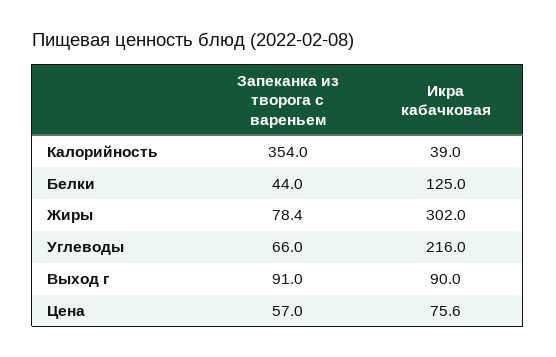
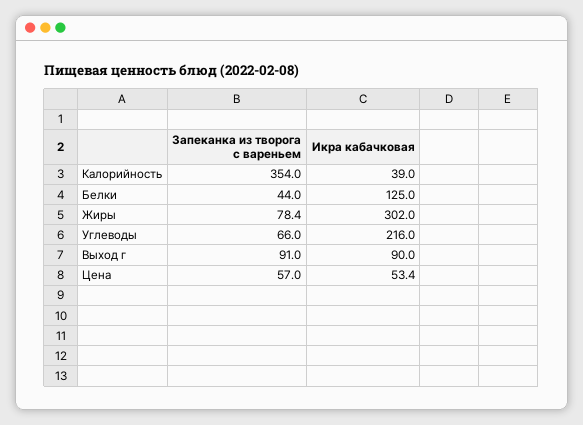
  {
    "Запеканка из творога с вареньем": {
      "Калорийность": 354,
      "Белки": 44,
      "Жиры": 78.4,
      "Углеводы": 66,
      "Выход г": 91,
      "Цена": 57
    },
    "Икра кабачковая": {
      "Калорийность": 39,
      "Белки": 125,
      "Жиры": 302,
      "Углеводы": 216,
      "Выход г": 90,
-     "Цена": 75.6
+     "Цена": 53.4
    }
  }

